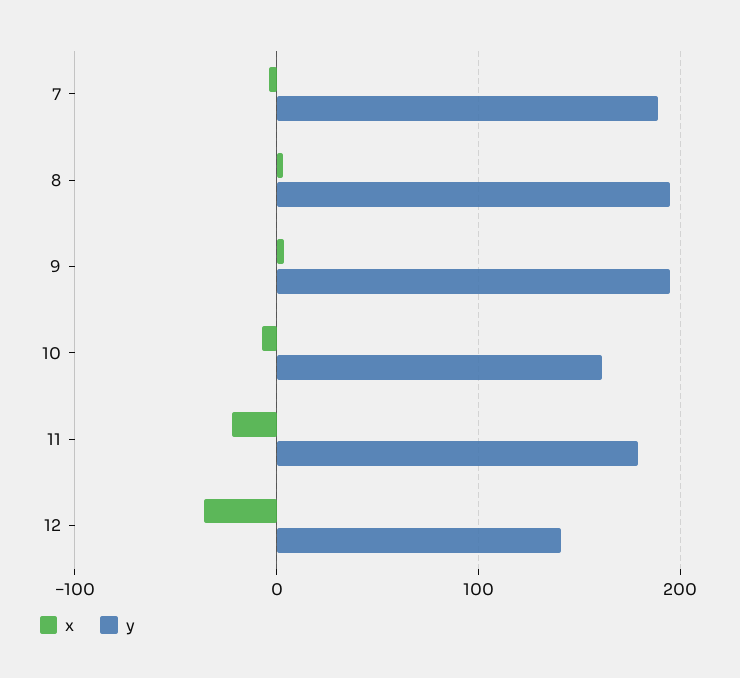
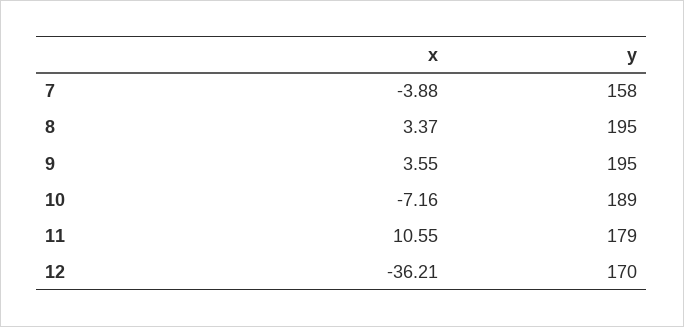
  {
    "x": {
      "7": -3.88,
      "8": 3.37,
      "9": 3.55,
      "10": -7.16,
-     "11": -20,
+     "11": 10.55,
      "12": -36.21
    },
    "y": {
-     "7": 190,
+     "7": 158,
      "8": 195,
      "9": 195,
-     "10": 160,
+     "10": 189,
      "11": 179,
-     "12": 140
+     "12": 170
    }
  }

